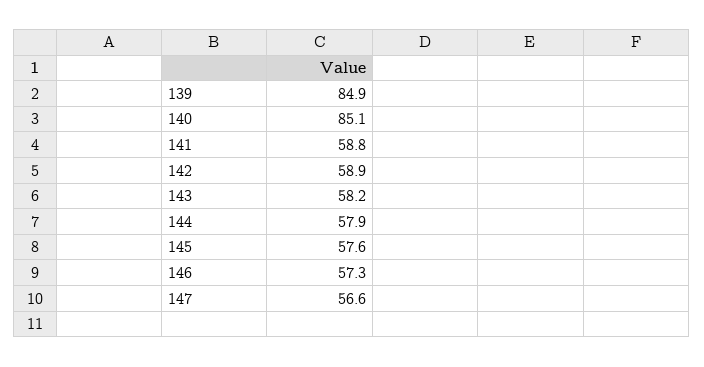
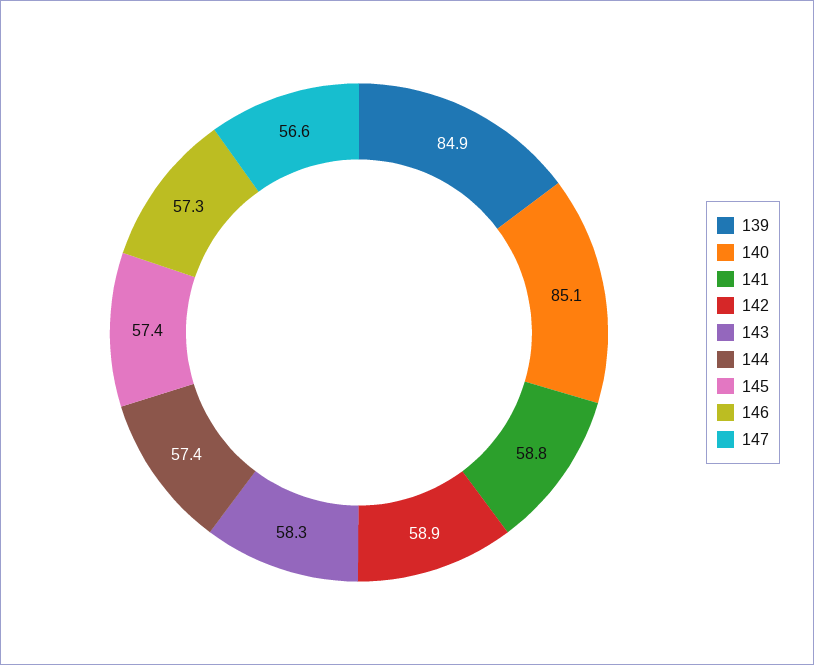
  {
    "139": 84.9,
    "140": 85.1,
    "141": 58.8,
    "142": 58.9,
-   "143": 58.2,
+   "143": 58.3,
-   "144": 57.9,
+   "144": 57.4,
-   "145": 57.6,
+   "145": 57.4,
    "146": 57.3,
    "147": 56.6
  }

